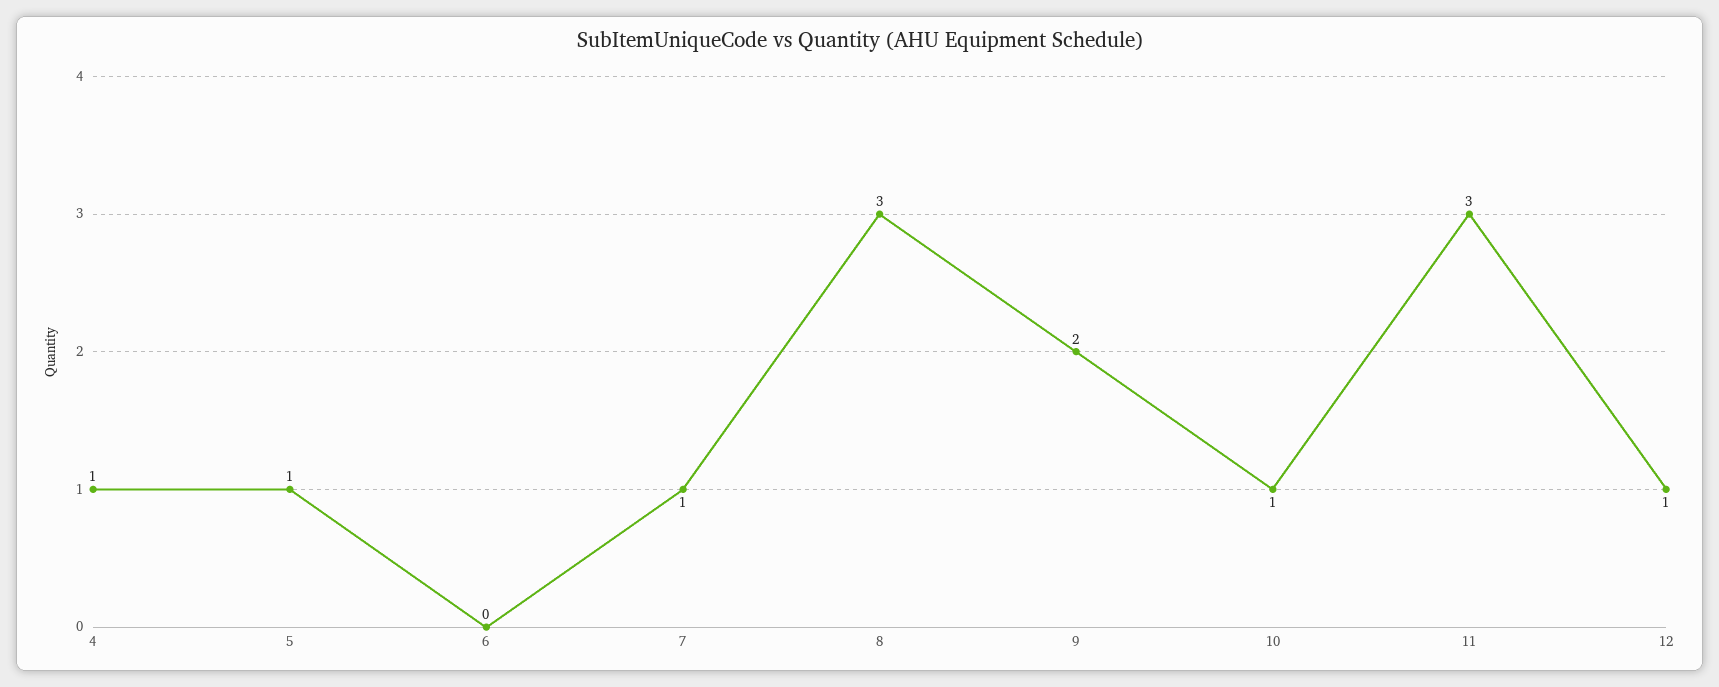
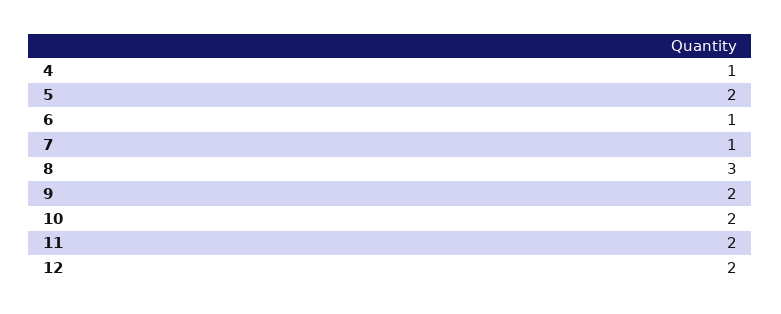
  {
    "4": 1,
-   "5": 1,
+   "5": 2,
-   "6": 0,
+   "6": 1,
    "7": 1,
    "8": 3,
    "9": 2,
-   "10": 1,
+   "10": 2,
-   "11": 3,
+   "11": 2,
-   "12": 1
+   "12": 2
  }

